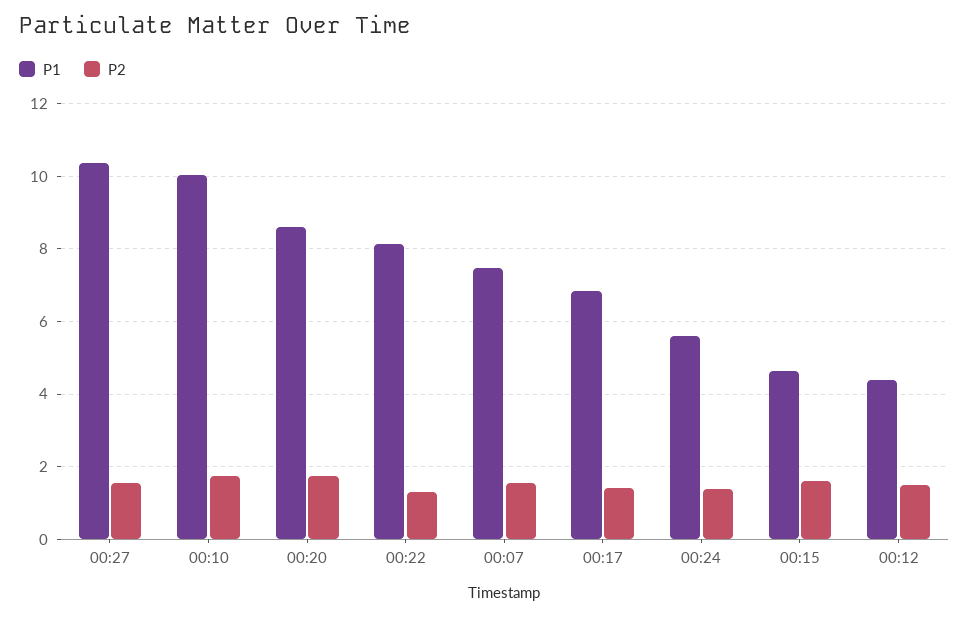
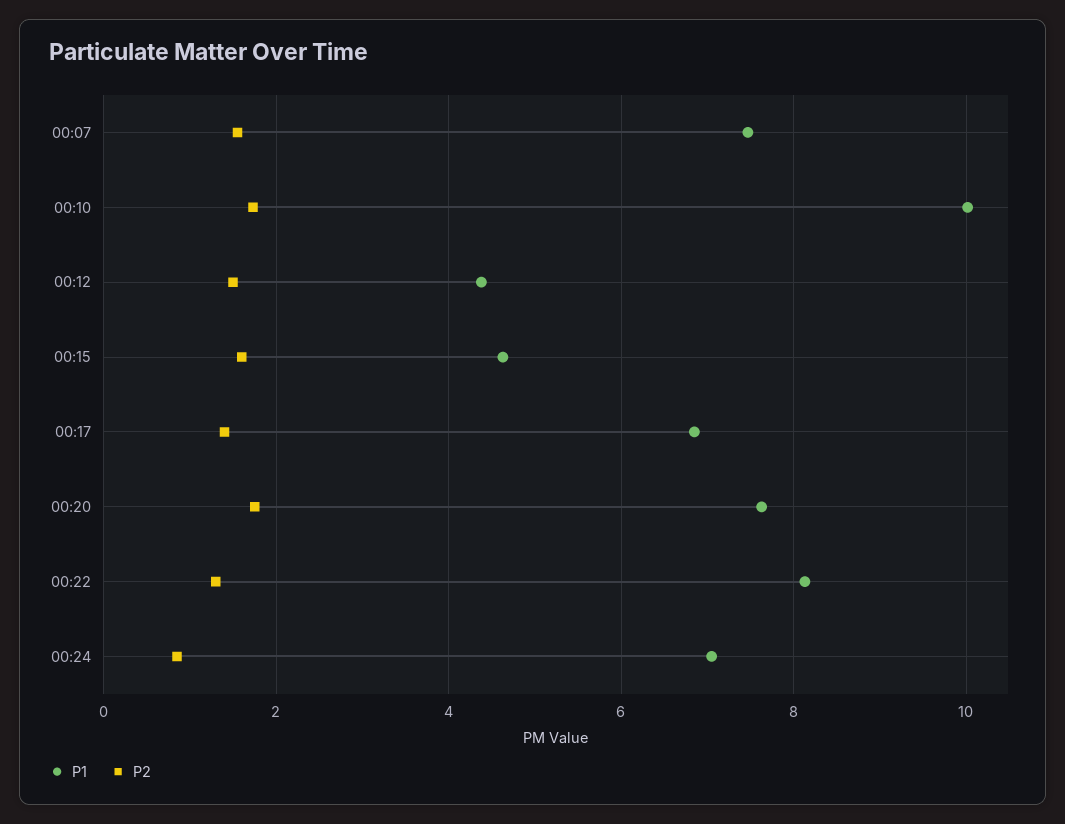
  {
    "P1": {
-     "00:27": 10.4,
      "00:10": 10,
-     "00:20": 8.6,
+     "00:20": 7.6,
      "00:22": 8.2,
      "00:07": 7.4,
      "00:17": 6.8,
-     "00:24": 5.6,
+     "00:24": 7,
      "00:15": 4.6,
      "00:12": 4.4
    },
    "P2": {
-     "00:27": 1.6,
      "00:10": 1.8,
      "00:20": 1.8,
      "00:22": 1.4,
      "00:07": 1.6,
      "00:17": 1.4,
-     "00:24": 1.4,
+     "00:24": 0.8,
      "00:15": 1.6,
      "00:12": 1.6
    }
  }

